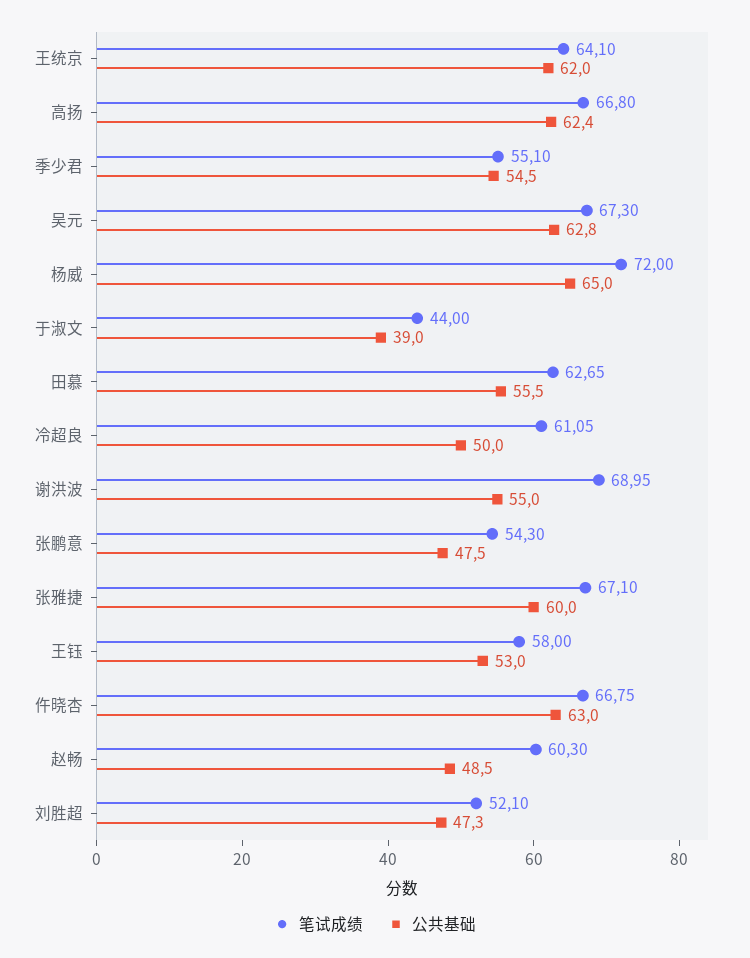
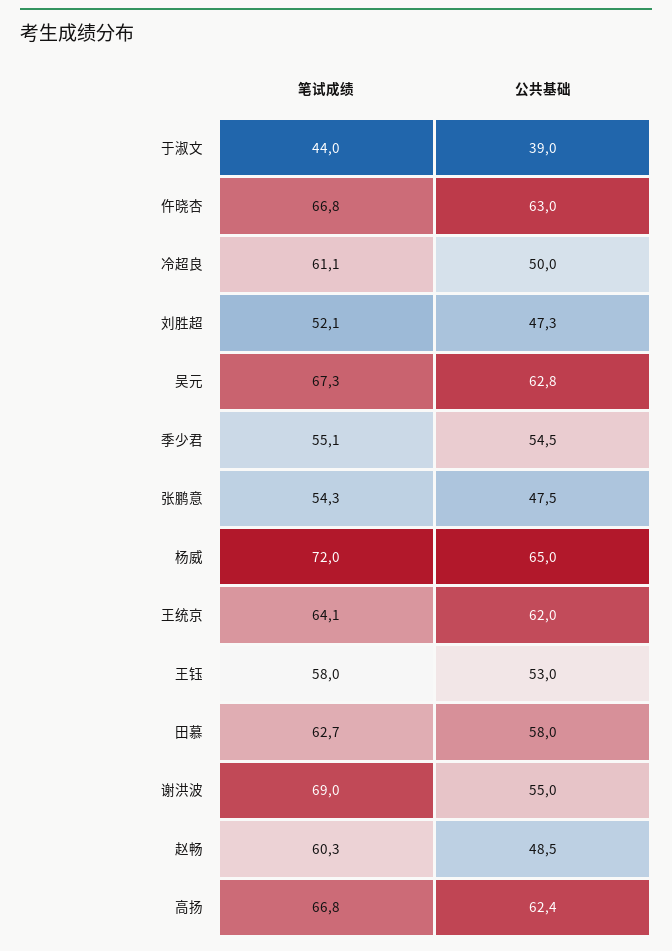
  {
    "笔试成绩": {
      "王统京": 64.1,
      "高扬": 66.8,
      "季少君": 55.1,
      "吴元": 67.3,
      "杨威": 72,
      "于淑文": 44,
      "田慕": 62.65,
      "冷超良": 61.05,
      "谢洪波": 68.95,
      "张鹏意": 54.3,
-     "张雅捷": 67.1,
      "王钰": 58,
      "仵晓杏": 66.75,
      "赵畅": 60.3,
      "刘胜超": 52.1
    },
    "公共基础": {
      "王统京": 62,
      "高扬": 62.4,
      "季少君": 54.5,
      "吴元": 62.8,
      "杨威": 65,
      "于淑文": 39,
-     "田慕": 55.5,
+     "田慕": 58,
      "冷超良": 50,
      "谢洪波": 55,
      "张鹏意": 47.5,
-     "张雅捷": 60,
      "王钰": 53,
      "仵晓杏": 63,
      "赵畅": 48.5,
      "刘胜超": 47.3
    }
  }

